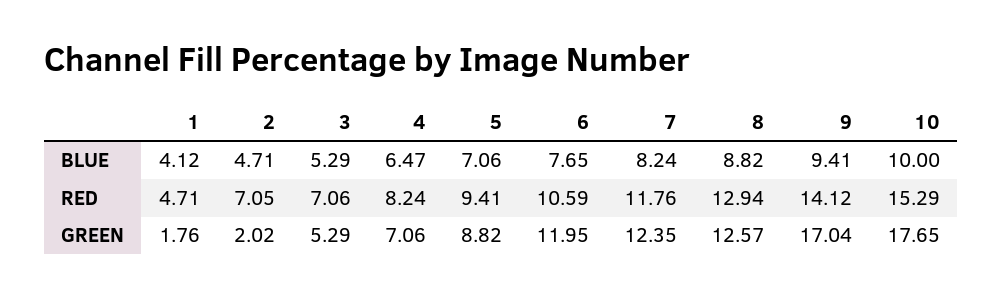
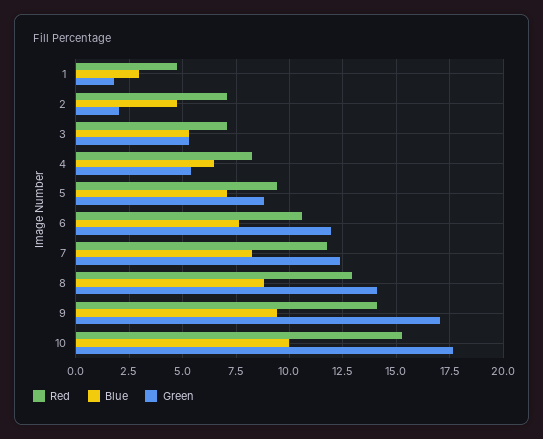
  {
    "BLUE": {
-     "1": 4.12,
+     "1": 3,
      "2": 4.71,
      "3": 5.29,
      "4": 6.47,
      "5": 7.06,
      "6": 7.65,
      "7": 8.24,
      "8": 8.82,
      "9": 9.41,
      "10": 10
    },
    "RED": {
      "1": 4.71,
      "2": 7.05,
      "3": 7.06,
      "4": 8.24,
      "5": 9.41,
      "6": 10.59,
      "7": 11.76,
      "8": 12.94,
      "9": 14.12,
      "10": 15.29
    },
    "GREEN": {
      "1": 1.76,
      "2": 2.02,
      "3": 5.29,
-     "4": 7.06,
+     "4": 5.5,
      "5": 8.82,
      "6": 11.95,
      "7": 12.35,
-     "8": 12.57,
+     "8": 14,
      "9": 17.04,
      "10": 17.65
    }
  }

